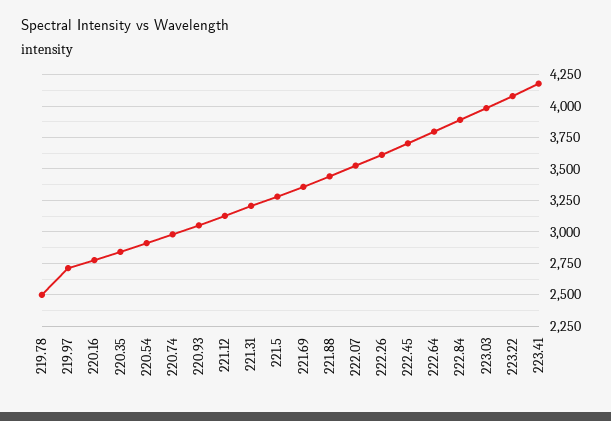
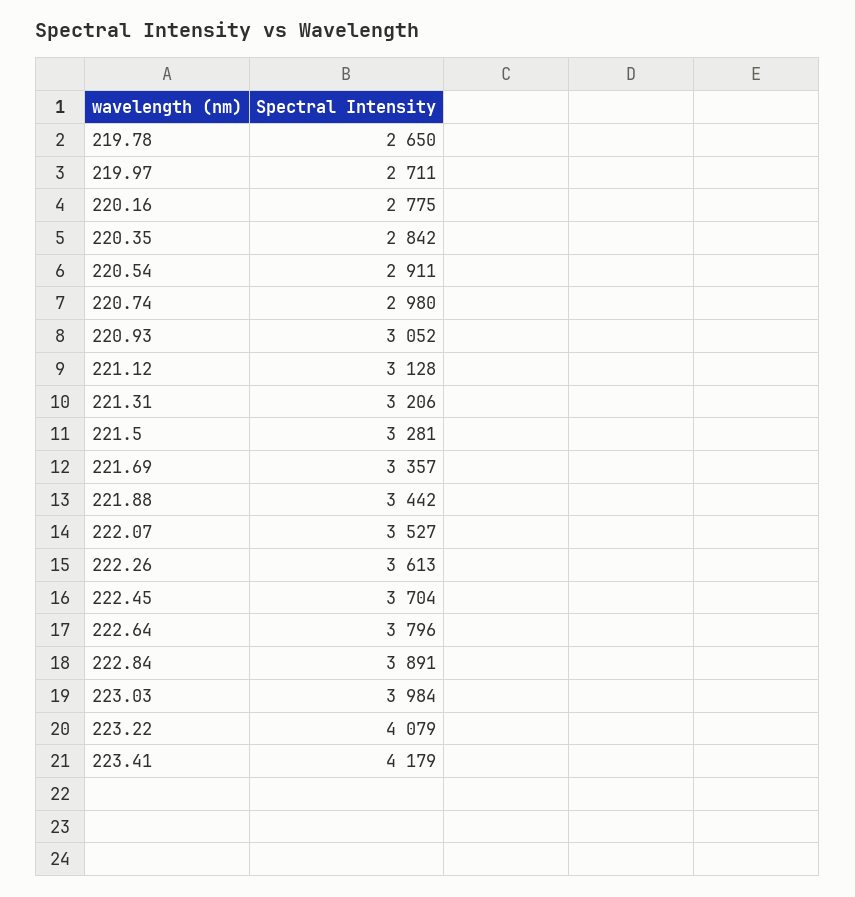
  {
-   "219.78": 2500,
+   "219.78": 2650,
    "219.97": 2711,
    "220.16": 2775,
    "220.35": 2842,
    "220.54": 2911,
    "220.74": 2980,
    "220.93": 3052,
    "221.12": 3128,
    "221.31": 3206,
    "221.5": 3281,
    "221.69": 3357,
    "221.88": 3442,
    "222.07": 3527,
    "222.26": 3613,
    "222.45": 3704,
    "222.64": 3796,
    "222.84": 3891,
    "223.03": 3984,
    "223.22": 4079,
    "223.41": 4179
  }

